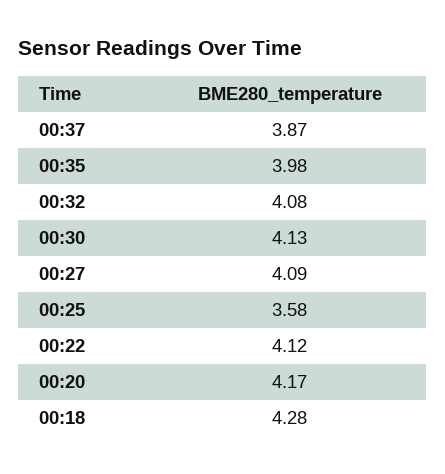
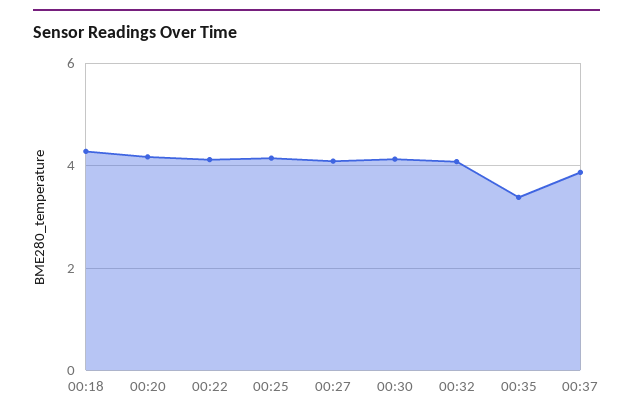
  {
    "00:37": 3.87,
-   "00:35": 3.98,
+   "00:35": 3.4,
    "00:32": 4.08,
    "00:30": 4.13,
    "00:27": 4.09,
-   "00:25": 3.58,
+   "00:25": 4.2,
    "00:22": 4.12,
    "00:20": 4.17,
    "00:18": 4.28
  }

